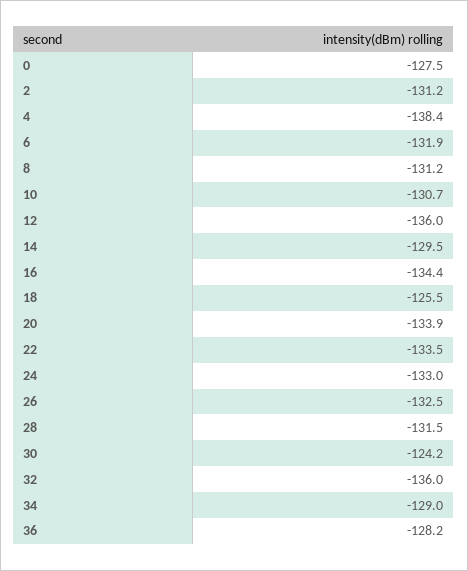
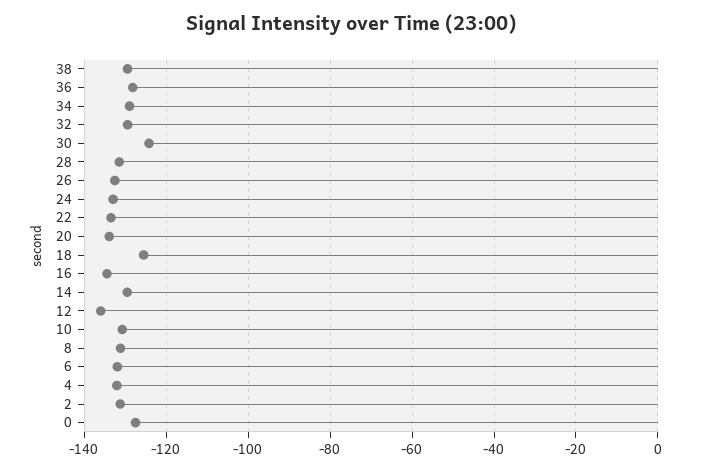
  {
    "0": -127.5,
    "2": -131.2,
-   "4": -138.4,
+   "4": -132,
    "6": -131.9,
    "8": -131.2,
    "10": -130.7,
    "12": -136,
    "14": -129.5,
    "16": -134.4,
    "18": -125.5,
    "20": -133.9,
    "22": -133.5,
    "24": -133,
    "26": -132.5,
    "28": -131.5,
    "30": -124.2,
-   "32": -136,
+   "32": -130,
    "34": -129,
-   "36": -128.2
+   "36": -128.2,
+   "38": -130
  }

